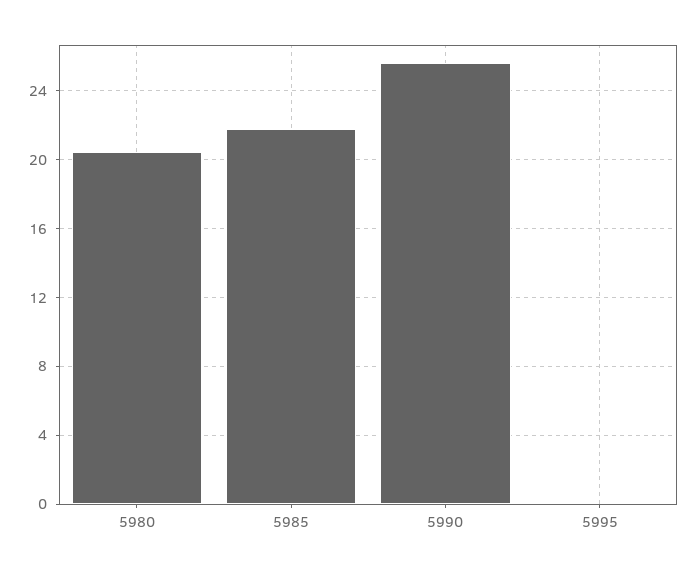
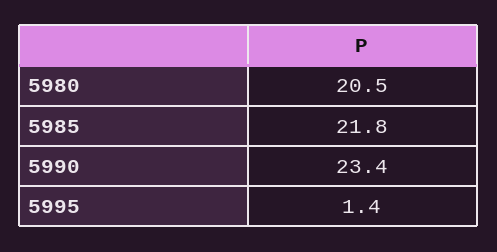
  {
    "5980": 20.5,
    "5985": 21.8,
-   "5990": 25.5,
+   "5990": 23.4,
-   "5995": 0
+   "5995": 1.4
  }

